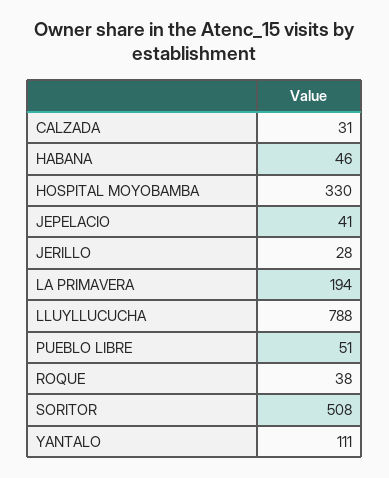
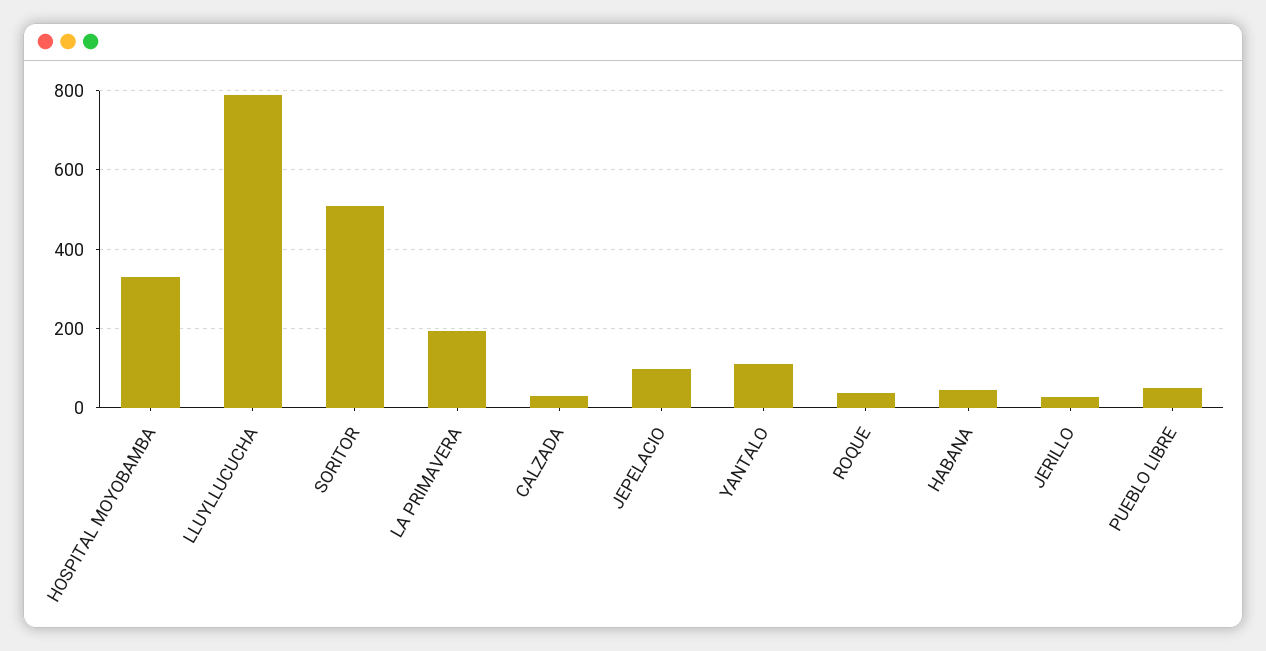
  {
    "CALZADA": 31,
    "HABANA": 46,
    "HOSPITAL MOYOBAMBA": 330,
-   "JEPELACIO": 41,
+   "JEPELACIO": 100,
    "JERILLO": 28,
    "LA PRIMAVERA": 194,
    "LLUYLLUCUCHA": 788,
    "PUEBLO LIBRE": 51,
    "ROQUE": 38,
    "SORITOR": 508,
    "YANTALO": 111
  }

